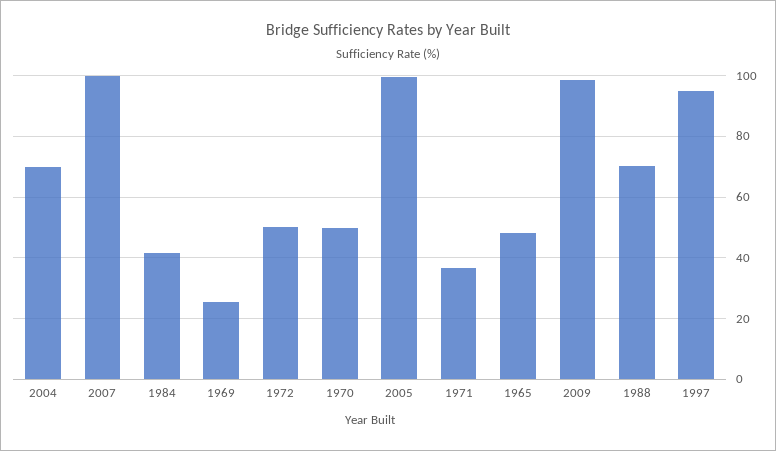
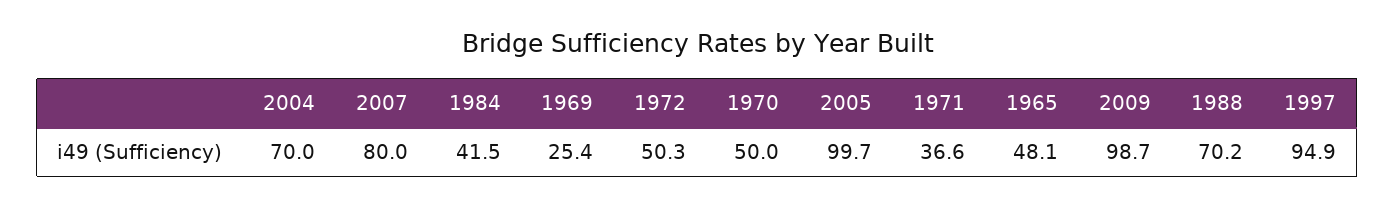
  {
    "2004": 70,
-   "2007": 100,
+   "2007": 80,
    "1984": 41.5,
    "1969": 25.4,
    "1972": 50.3,
    "1970": 50,
    "2005": 99.7,
    "1971": 36.6,
    "1965": 48.1,
    "2009": 98.7,
    "1988": 70.2,
    "1997": 94.9
  }

